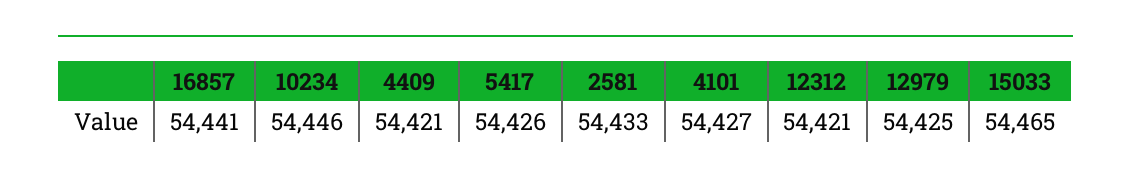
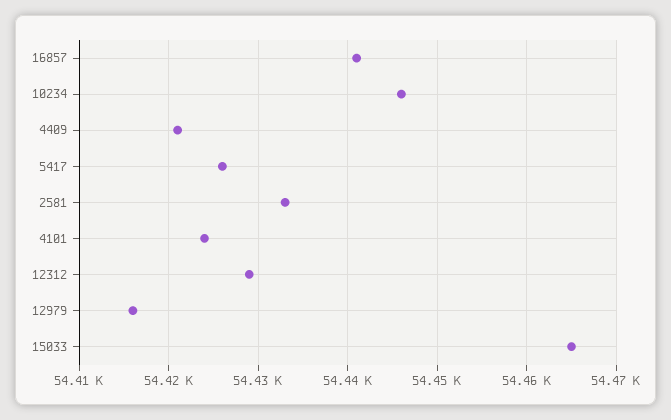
  {
    "16857": 54441,
    "10234": 54446,
    "4409": 54421,
    "5417": 54426,
    "2581": 54433,
-   "4101": 54427,
+   "4101": 54424,
-   "12312": 54421,
+   "12312": 54429,
-   "12979": 54425,
+   "12979": 54416,
    "15033": 54465
  }

